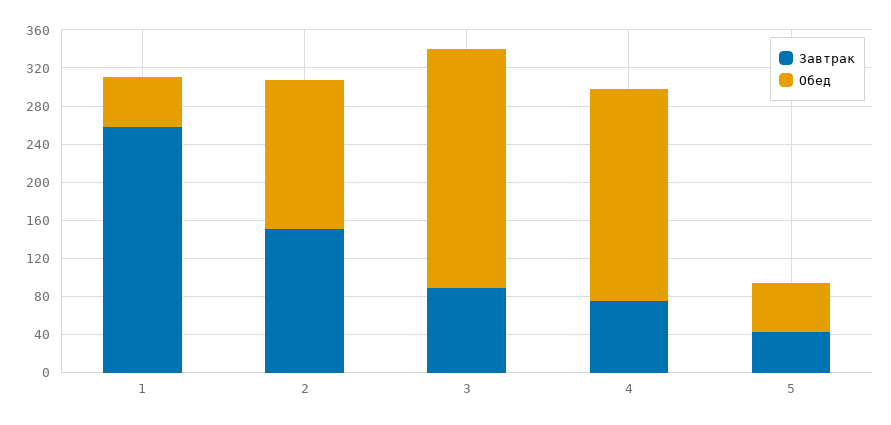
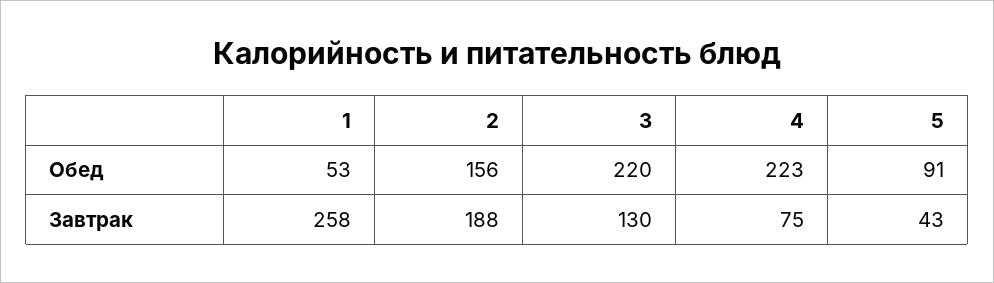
  {
    "Завтрак": {
      "1": 258,
-     "2": 150,
+     "2": 188,
-     "3": 90,
+     "3": 130,
      "4": 75,
      "5": 43
    },
    "Обед": {
      "1": 53,
      "2": 156,
-     "3": 250,
+     "3": 220,
      "4": 223,
-     "5": 50
+     "5": 91
    }
  }

